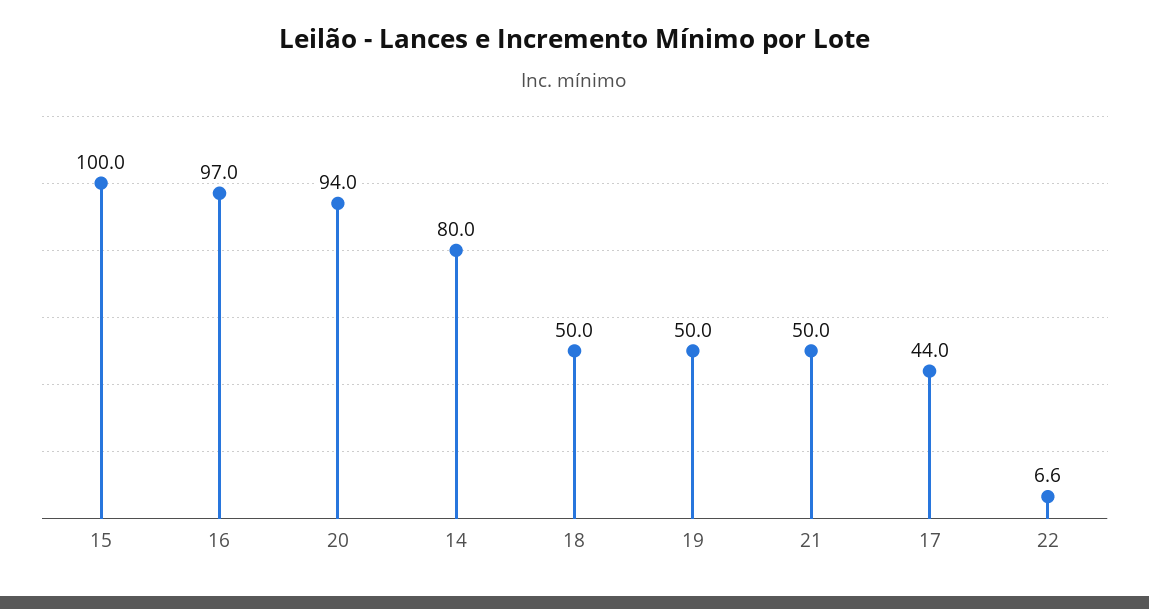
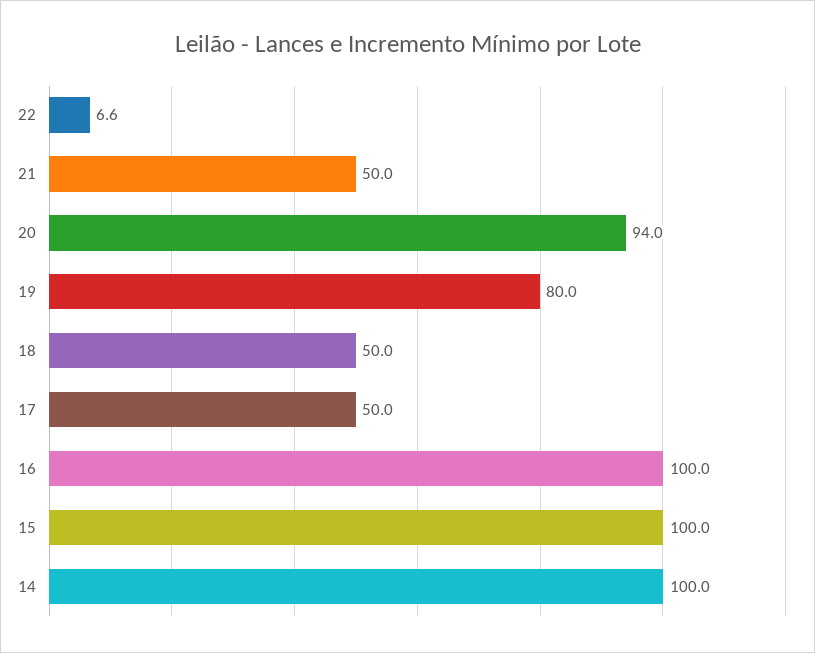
  {
    "15": 100,
-   "16": 97,
+   "16": 100,
    "20": 94,
-   "14": 80,
+   "14": 100,
    "18": 50,
-   "19": 50,
+   "19": 80,
    "21": 50,
-   "17": 44,
+   "17": 50,
    "22": 6.6
  }

